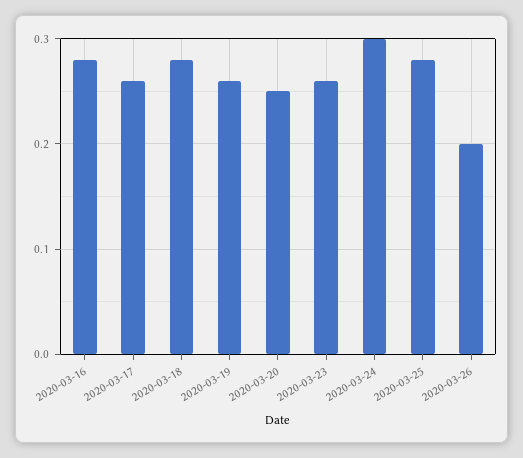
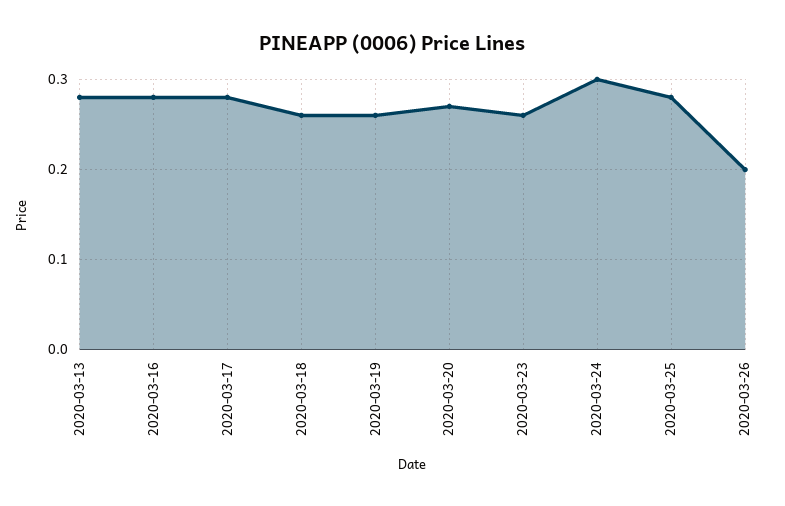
  {
    "2020-03-16": 0.28,
-   "2020-03-17": 0.26,
+   "2020-03-17": 0.28,
-   "2020-03-18": 0.28,
+   "2020-03-18": 0.26,
    "2020-03-19": 0.26,
-   "2020-03-20": 0.25,
+   "2020-03-20": 0.27,
    "2020-03-23": 0.26,
    "2020-03-24": 0.3,
    "2020-03-25": 0.28,
-   "2020-03-26": 0.2
+   "2020-03-26": 0.2,
+   "2020-03-13": 0.28
  }

